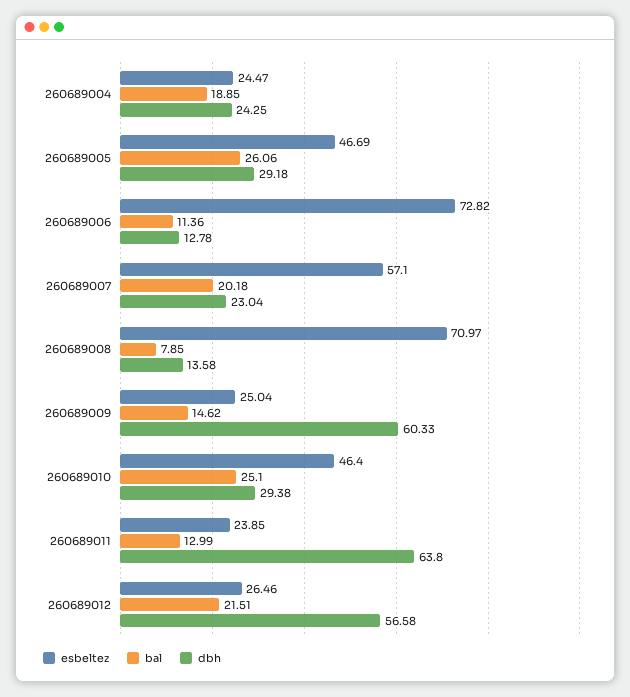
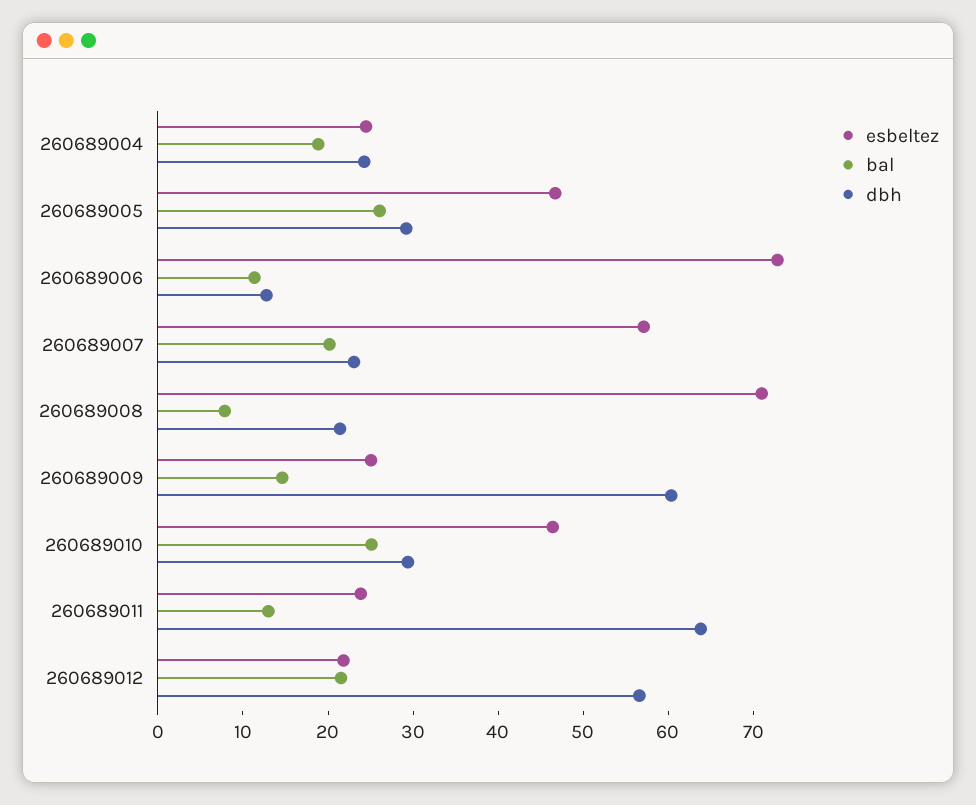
  {
    "esbeltez": {
      "260689004": 24.47,
      "260689005": 46.69,
      "260689006": 72.82,
      "260689007": 57.1,
      "260689008": 70.97,
      "260689009": 25.04,
      "260689010": 46.4,
      "260689011": 23.85,
-     "260689012": 26.46
+     "260689012": 22
    },
    "bal": {
      "260689004": 18.85,
      "260689005": 26.06,
      "260689006": 11.36,
      "260689007": 20.18,
      "260689008": 7.85,
      "260689009": 14.62,
      "260689010": 25.1,
      "260689011": 12.99,
      "260689012": 21.51
    },
    "dbh": {
      "260689004": 24.25,
      "260689005": 29.18,
      "260689006": 12.78,
      "260689007": 23.04,
-     "260689008": 13.58,
+     "260689008": 22,
      "260689009": 60.33,
      "260689010": 29.38,
      "260689011": 63.8,
      "260689012": 56.58
    }
  }

